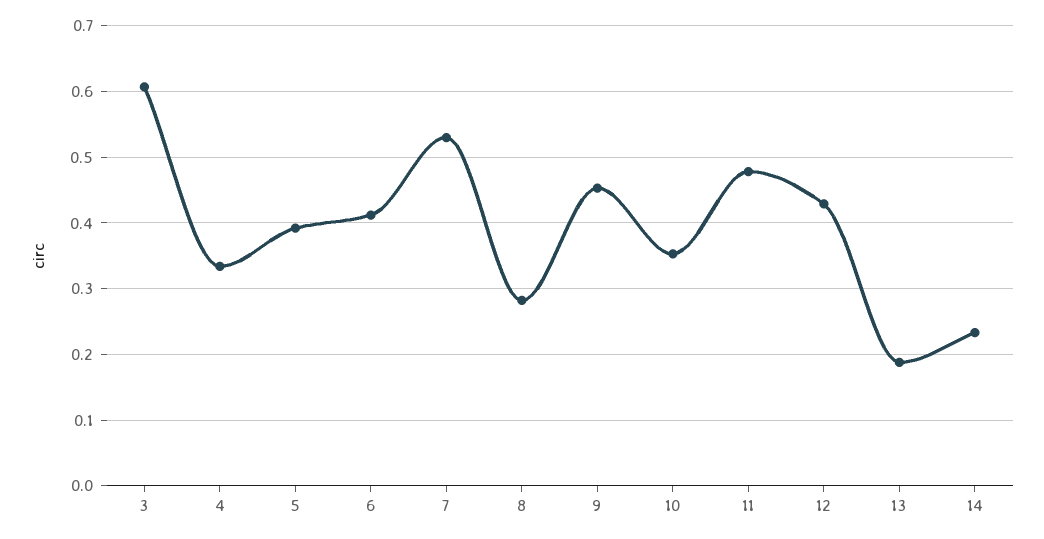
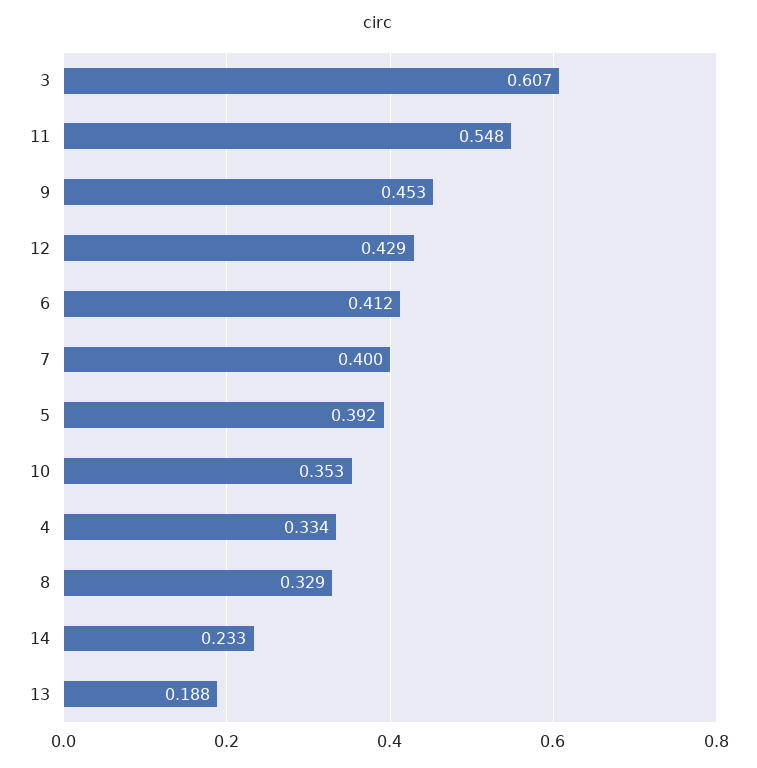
  {
    "3": 0.607,
    "4": 0.334,
    "5": 0.392,
    "6": 0.412,
-   "7": 0.53,
+   "7": 0.4,
-   "8": 0.28,
+   "8": 0.329,
    "9": 0.453,
    "10": 0.353,
-   "11": 0.48,
+   "11": 0.548,
    "12": 0.429,
    "13": 0.188,
    "14": 0.233
  }

